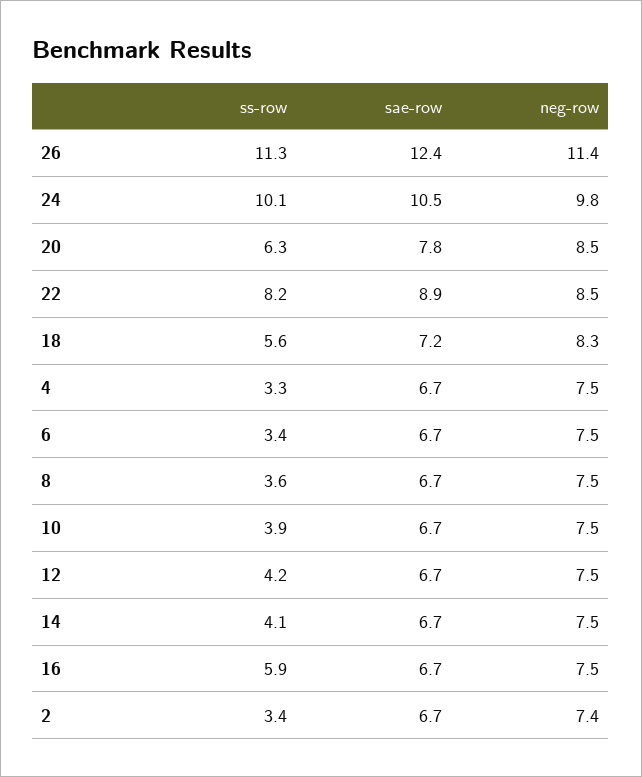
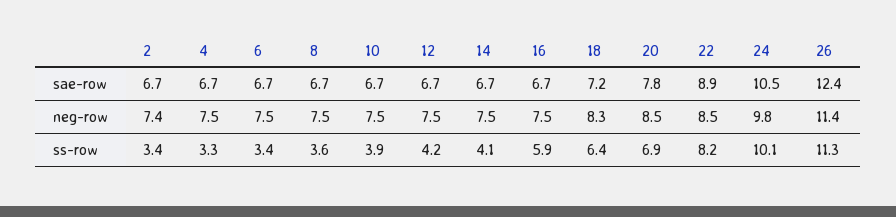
  {
    "ss-row": {
      "26": 11.3,
      "24": 10.1,
-     "20": 6.3,
+     "20": 6.9,
      "22": 8.2,
-     "18": 5.6,
+     "18": 6.4,
      "4": 3.3,
      "6": 3.4,
      "8": 3.6,
      "10": 3.9,
      "12": 4.2,
      "14": 4.1,
      "16": 5.9,
      "2": 3.4
    },
    "sae-row": {
      "26": 12.4,
      "24": 10.5,
      "20": 7.8,
      "22": 8.9,
      "18": 7.2,
      "4": 6.7,
      "6": 6.7,
      "8": 6.7,
      "10": 6.7,
      "12": 6.7,
      "14": 6.7,
      "16": 6.7,
      "2": 6.7
    },
    "neg-row": {
      "26": 11.4,
      "24": 9.8,
      "20": 8.5,
      "22": 8.5,
      "18": 8.3,
      "4": 7.5,
      "6": 7.5,
      "8": 7.5,
      "10": 7.5,
      "12": 7.5,
      "14": 7.5,
      "16": 7.5,
      "2": 7.4
    }
  }

